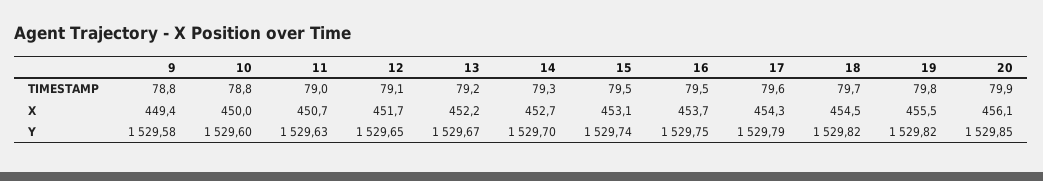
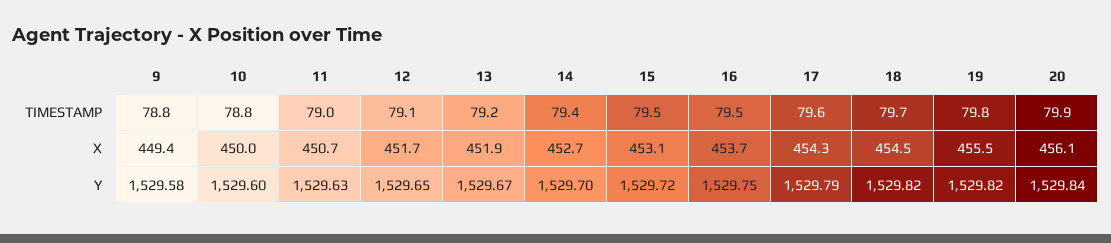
  {
    "9": {
      "TIMESTAMP": 78.8,
      "X": 449.4,
      "Y": 1529.58
    },
    "10": {
      "TIMESTAMP": 78.8,
      "X": 450,
      "Y": 1529.6
    },
    "11": {
      "TIMESTAMP": 79,
      "X": 450.7,
      "Y": 1529.63
    },
    "12": {
      "TIMESTAMP": 79.1,
      "X": 451.7,
      "Y": 1529.65
    },
    "13": {
      "TIMESTAMP": 79.2,
-     "X": 452.2,
+     "X": 451.9,
      "Y": 1529.67
    },
    "14": {
-     "TIMESTAMP": 79.3,
+     "TIMESTAMP": 79.4,
      "X": 452.7,
      "Y": 1529.7
    },
    "15": {
      "TIMESTAMP": 79.5,
      "X": 453.1,
-     "Y": 1529.74
+     "Y": 1529.72
    },
    "16": {
      "TIMESTAMP": 79.5,
      "X": 453.7,
      "Y": 1529.75
    },
    "17": {
      "TIMESTAMP": 79.6,
      "X": 454.3,
      "Y": 1529.79
    },
    "18": {
      "TIMESTAMP": 79.7,
      "X": 454.5,
      "Y": 1529.82
    },
    "19": {
      "TIMESTAMP": 79.8,
      "X": 455.5,
      "Y": 1529.82
    },
    "20": {
      "TIMESTAMP": 79.9,
      "X": 456.1,
-     "Y": 1529.85
+     "Y": 1529.84
    }
  }

